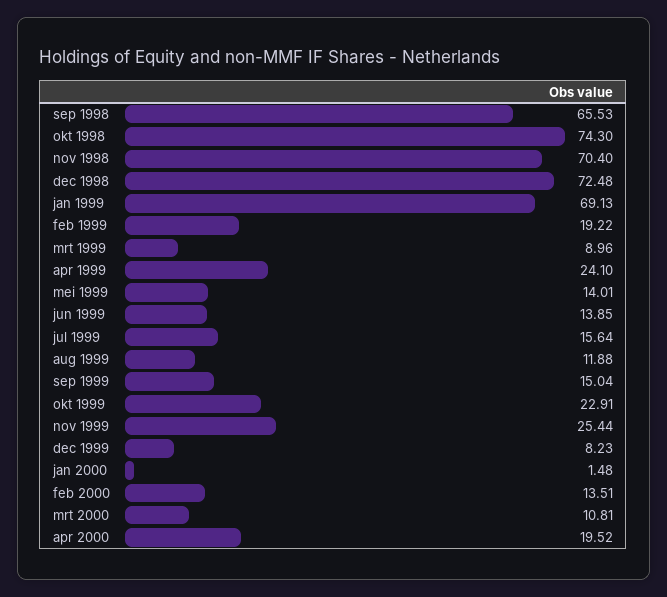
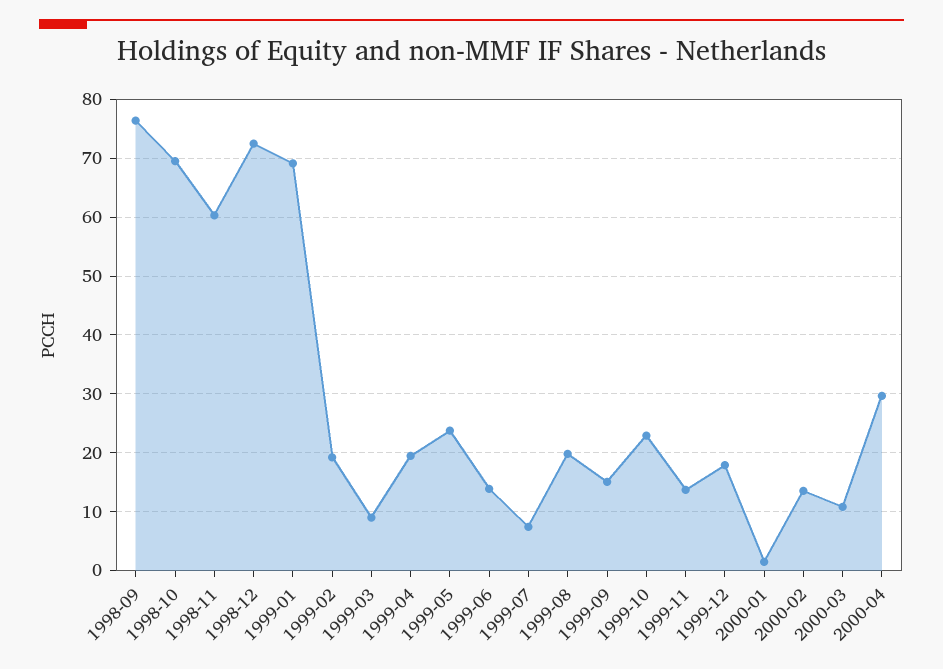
  {
-   "sep 1998": 65.53,
+   "sep 1998": 76,
-   "okt 1998": 74.3,
+   "okt 1998": 70,
-   "nov 1998": 70.4,
+   "nov 1998": 60,
    "dec 1998": 72.48,
    "jan 1999": 69.13,
    "feb 1999": 19.22,
    "mrt 1999": 8.96,
-   "apr 1999": 24.1,
+   "apr 1999": 20,
-   "mei 1999": 14.01,
+   "mei 1999": 24,
    "jun 1999": 13.85,
-   "jul 1999": 15.64,
+   "jul 1999": 8,
-   "aug 1999": 11.88,
+   "aug 1999": 20,
    "sep 1999": 15.04,
    "okt 1999": 22.91,
-   "nov 1999": 25.44,
+   "nov 1999": 14,
-   "dec 1999": 8.23,
+   "dec 1999": 18,
    "jan 2000": 1.48,
    "feb 2000": 13.51,
    "mrt 2000": 10.81,
-   "apr 2000": 19.52
+   "apr 2000": 30
  }

